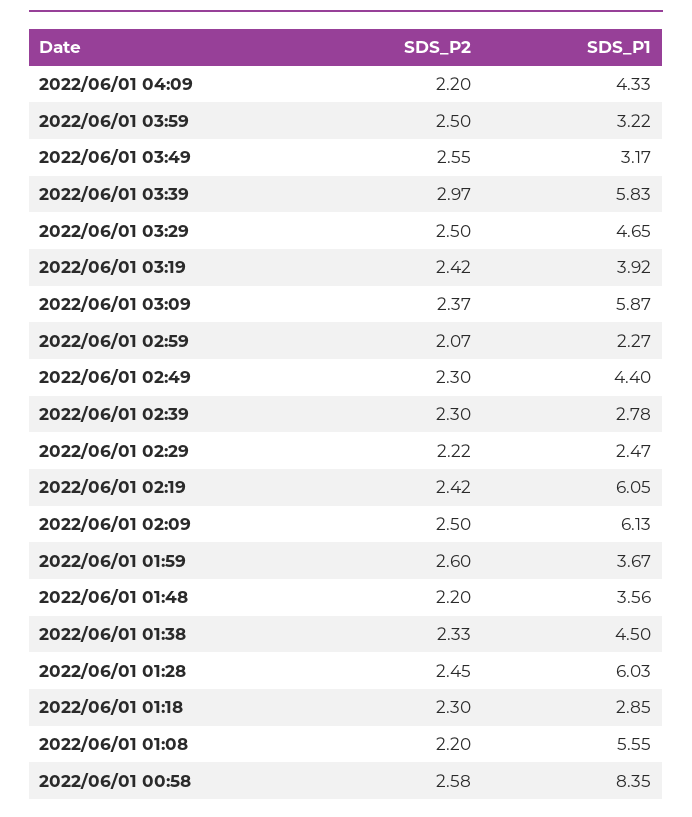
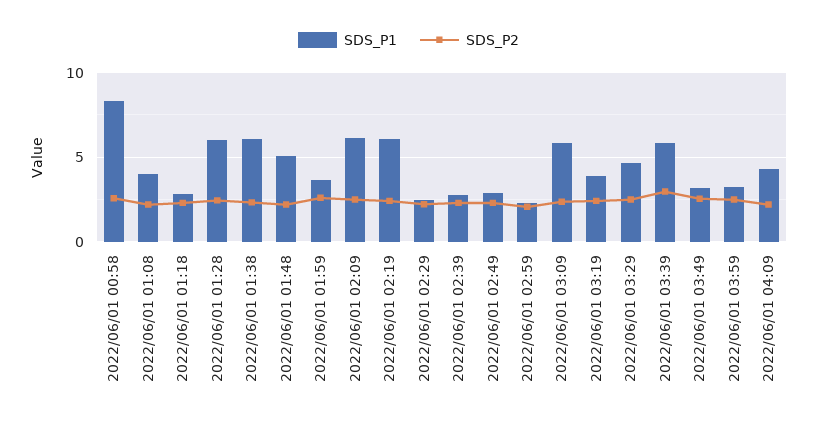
  {
    "SDS_P2": {
      "2022/06/01 04:09": 2.2,
      "2022/06/01 03:59": 2.5,
      "2022/06/01 03:49": 2.55,
      "2022/06/01 03:39": 2.97,
      "2022/06/01 03:29": 2.5,
      "2022/06/01 03:19": 2.42,
      "2022/06/01 03:09": 2.37,
      "2022/06/01 02:59": 2.07,
      "2022/06/01 02:49": 2.3,
      "2022/06/01 02:39": 2.3,
      "2022/06/01 02:29": 2.22,
      "2022/06/01 02:19": 2.42,
      "2022/06/01 02:09": 2.5,
      "2022/06/01 01:59": 2.6,
      "2022/06/01 01:48": 2.2,
      "2022/06/01 01:38": 2.33,
      "2022/06/01 01:28": 2.45,
      "2022/06/01 01:18": 2.3,
      "2022/06/01 01:08": 2.2,
      "2022/06/01 00:58": 2.58
    },
    "SDS_P1": {
      "2022/06/01 04:09": 4.33,
      "2022/06/01 03:59": 3.22,
      "2022/06/01 03:49": 3.17,
      "2022/06/01 03:39": 5.83,
      "2022/06/01 03:29": 4.65,
      "2022/06/01 03:19": 3.92,
      "2022/06/01 03:09": 5.87,
      "2022/06/01 02:59": 2.27,
-     "2022/06/01 02:49": 4.4,
+     "2022/06/01 02:49": 3,
      "2022/06/01 02:39": 2.78,
      "2022/06/01 02:29": 2.47,
      "2022/06/01 02:19": 6.05,
      "2022/06/01 02:09": 6.13,
      "2022/06/01 01:59": 3.67,
-     "2022/06/01 01:48": 3.56,
+     "2022/06/01 01:48": 5,
-     "2022/06/01 01:38": 4.5,
+     "2022/06/01 01:38": 6,
      "2022/06/01 01:28": 6.03,
      "2022/06/01 01:18": 2.85,
-     "2022/06/01 01:08": 5.55,
+     "2022/06/01 01:08": 4,
      "2022/06/01 00:58": 8.35
    }
  }

